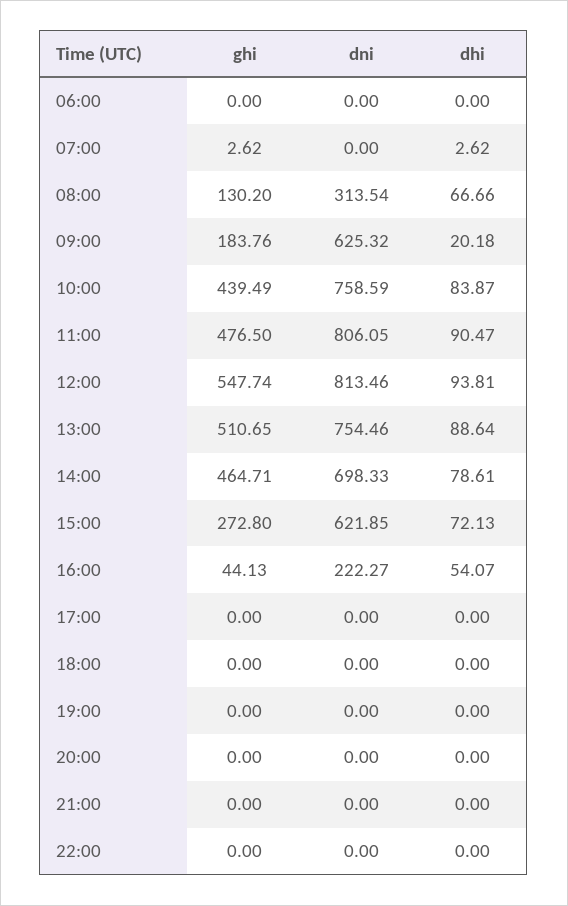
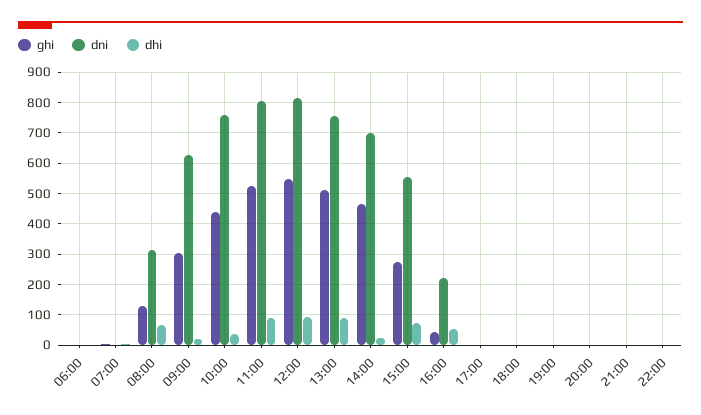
  {
    "ghi": {
      "06:00": 0,
      "07:00": 2.62,
      "08:00": 130.2,
-     "09:00": 183.76,
+     "09:00": 300,
      "10:00": 439.49,
-     "11:00": 476.5,
+     "11:00": 520,
      "12:00": 547.74,
      "13:00": 510.65,
      "14:00": 464.71,
      "15:00": 272.8,
      "16:00": 44.13,
      "17:00": 0,
      "18:00": 0,
      "19:00": 0,
      "20:00": 0,
      "21:00": 0,
      "22:00": 0
    },
    "dni": {
      "06:00": 0,
      "07:00": 0,
      "08:00": 313.54,
      "09:00": 625.32,
      "10:00": 758.59,
      "11:00": 806.05,
      "12:00": 813.46,
      "13:00": 754.46,
      "14:00": 698.33,
-     "15:00": 621.85,
+     "15:00": 560,
      "16:00": 222.27,
      "17:00": 0,
      "18:00": 0,
      "19:00": 0,
      "20:00": 0,
      "21:00": 0,
      "22:00": 0
    },
    "dhi": {
      "06:00": 0,
      "07:00": 2.62,
      "08:00": 66.66,
      "09:00": 20.18,
-     "10:00": 83.87,
+     "10:00": 40,
      "11:00": 90.47,
      "12:00": 93.81,
      "13:00": 88.64,
-     "14:00": 78.61,
+     "14:00": 20,
      "15:00": 72.13,
      "16:00": 54.07,
      "17:00": 0,
      "18:00": 0,
      "19:00": 0,
      "20:00": 0,
      "21:00": 0,
      "22:00": 0
    }
  }

